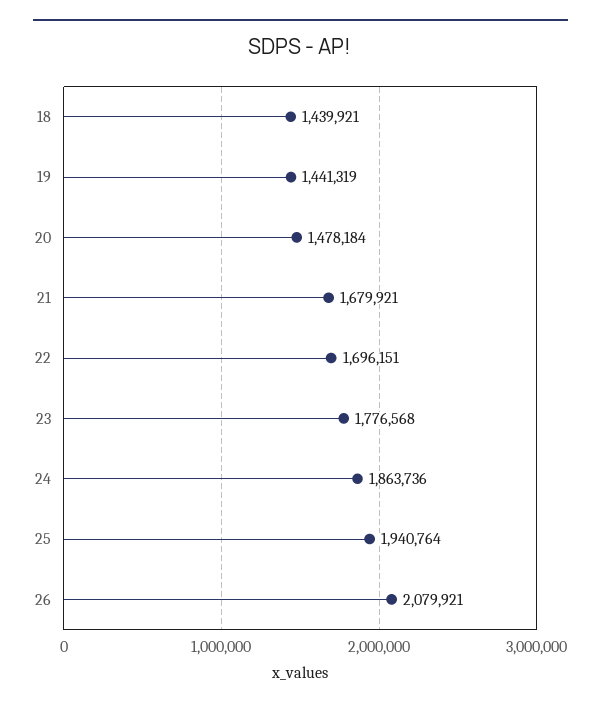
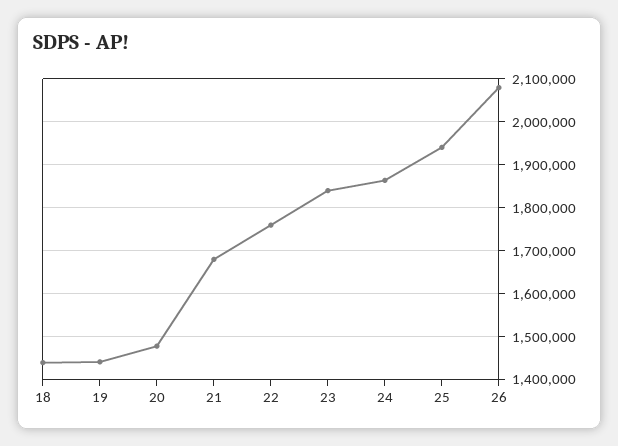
  {
    "18": 1439921,
    "19": 1441319,
    "20": 1478184,
    "21": 1679921,
-   "22": 1696151,
+   "22": 1760000,
-   "23": 1776568,
+   "23": 1840000,
    "24": 1863736,
    "25": 1940764,
    "26": 2079921
  }

